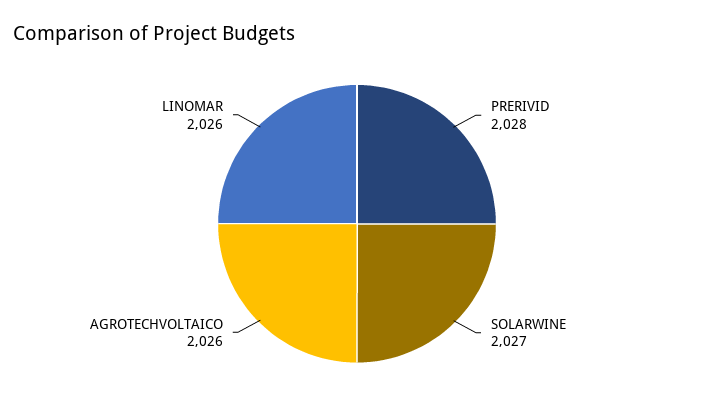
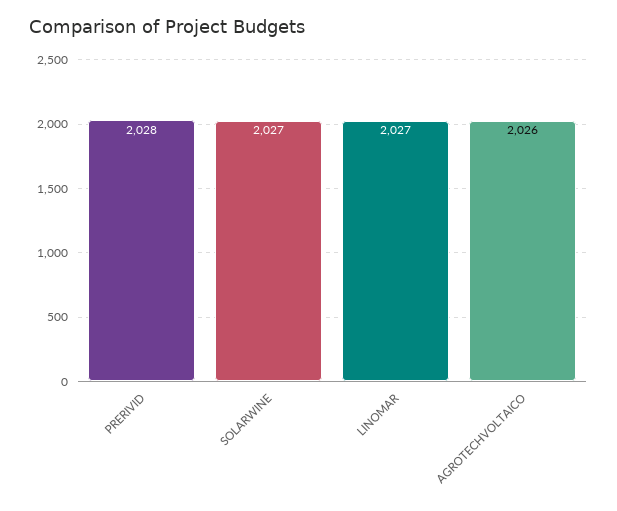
  {
    "PRERIVID": 2028,
    "SOLARWINE": 2027,
    "AGROTECHVOLTAICO": 2026,
-   "LINOMAR": 2026
+   "LINOMAR": 2027
  }

